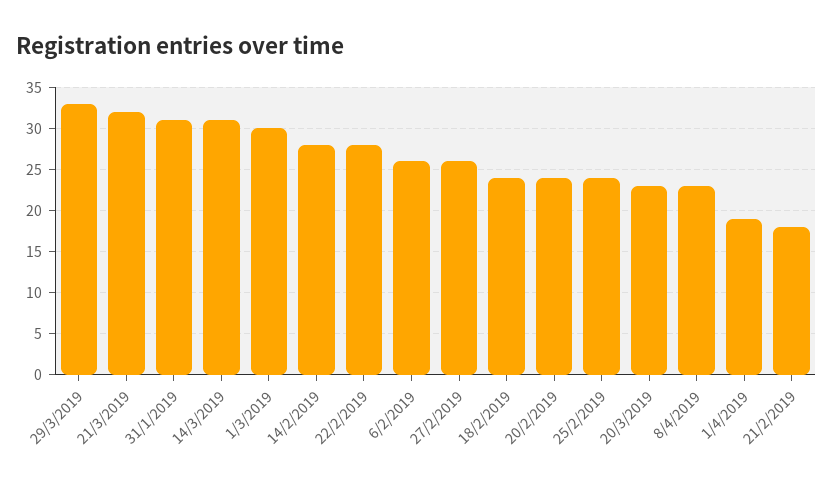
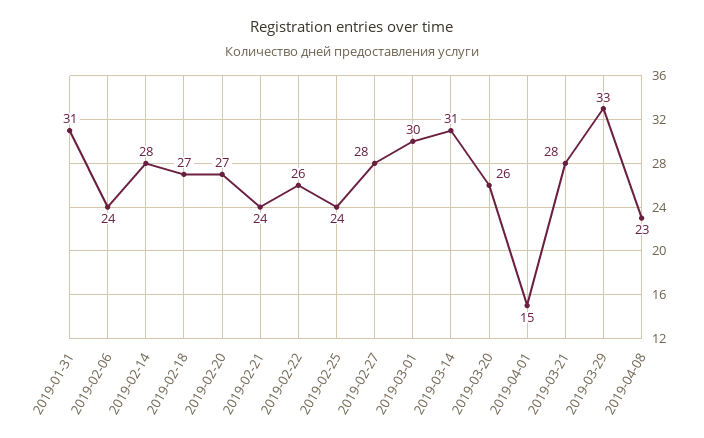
  {
    "29/3/2019": 33,
-   "21/3/2019": 32,
+   "21/3/2019": 28,
    "31/1/2019": 31,
    "14/3/2019": 31,
    "1/3/2019": 30,
    "14/2/2019": 28,
-   "22/2/2019": 28,
+   "22/2/2019": 26,
-   "6/2/2019": 26,
+   "6/2/2019": 24,
-   "27/2/2019": 26,
+   "27/2/2019": 28,
-   "18/2/2019": 24,
+   "18/2/2019": 27,
-   "20/2/2019": 24,
+   "20/2/2019": 27,
    "25/2/2019": 24,
-   "20/3/2019": 23,
+   "20/3/2019": 26,
    "8/4/2019": 23,
-   "1/4/2019": 19,
+   "1/4/2019": 15,
-   "21/2/2019": 18
+   "21/2/2019": 24
  }

